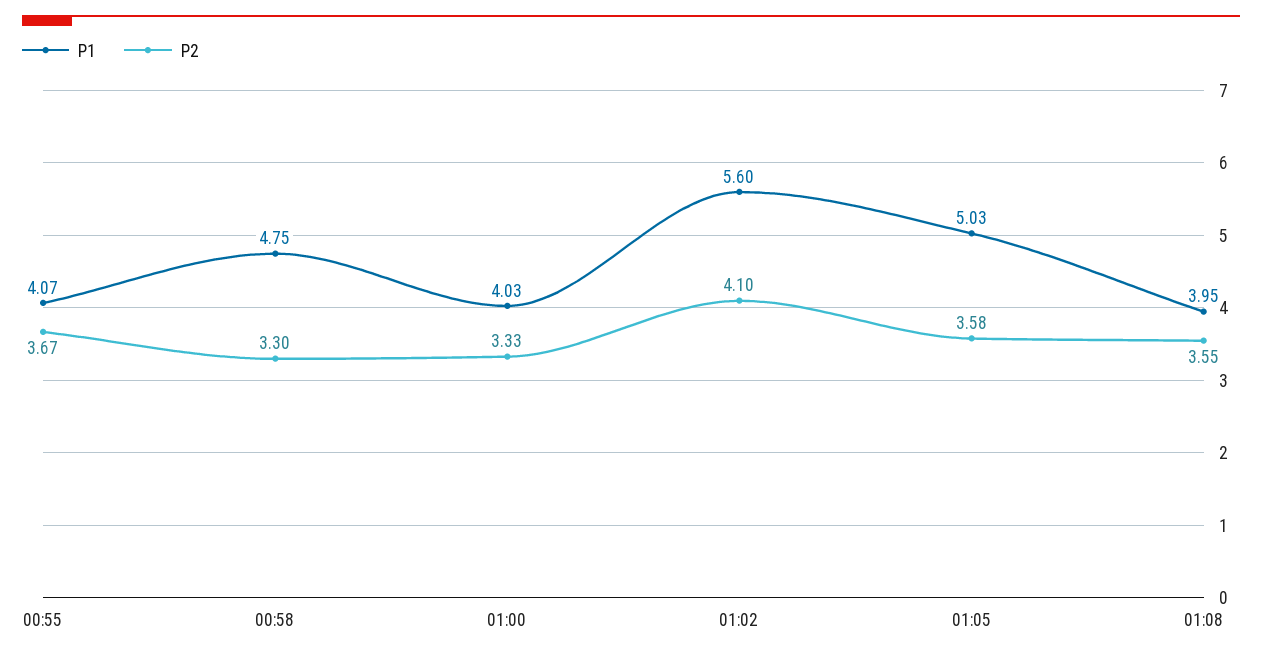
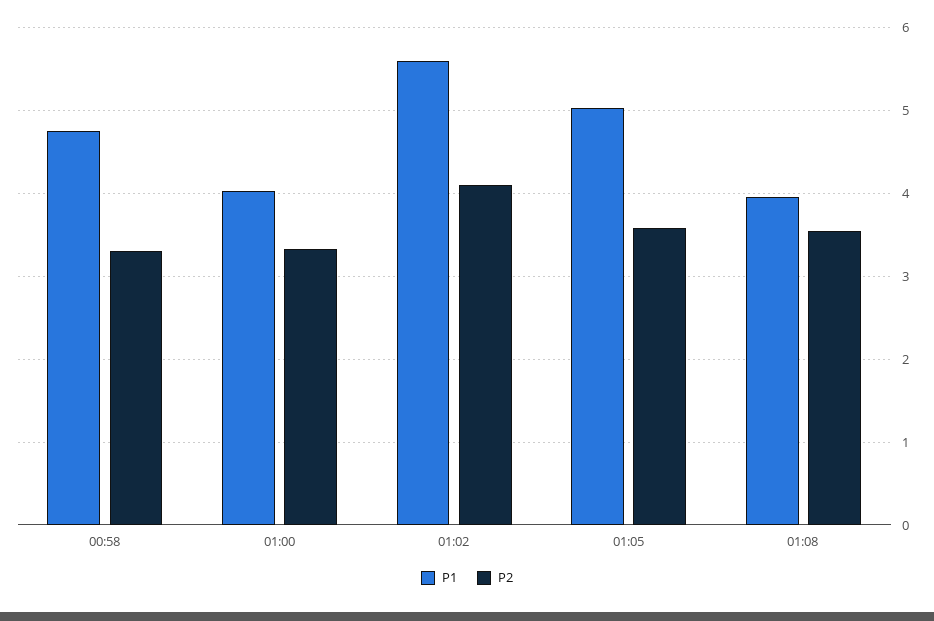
  {
    "P1": {
-     "00:55": 4.07,
      "00:58": 4.75,
      "01:00": 4.03,
      "01:02": 5.6,
      "01:05": 5.03,
      "01:08": 3.95
    },
    "P2": {
-     "00:55": 3.67,
      "00:58": 3.3,
      "01:00": 3.33,
      "01:02": 4.1,
      "01:05": 3.58,
      "01:08": 3.55
    }
  }

